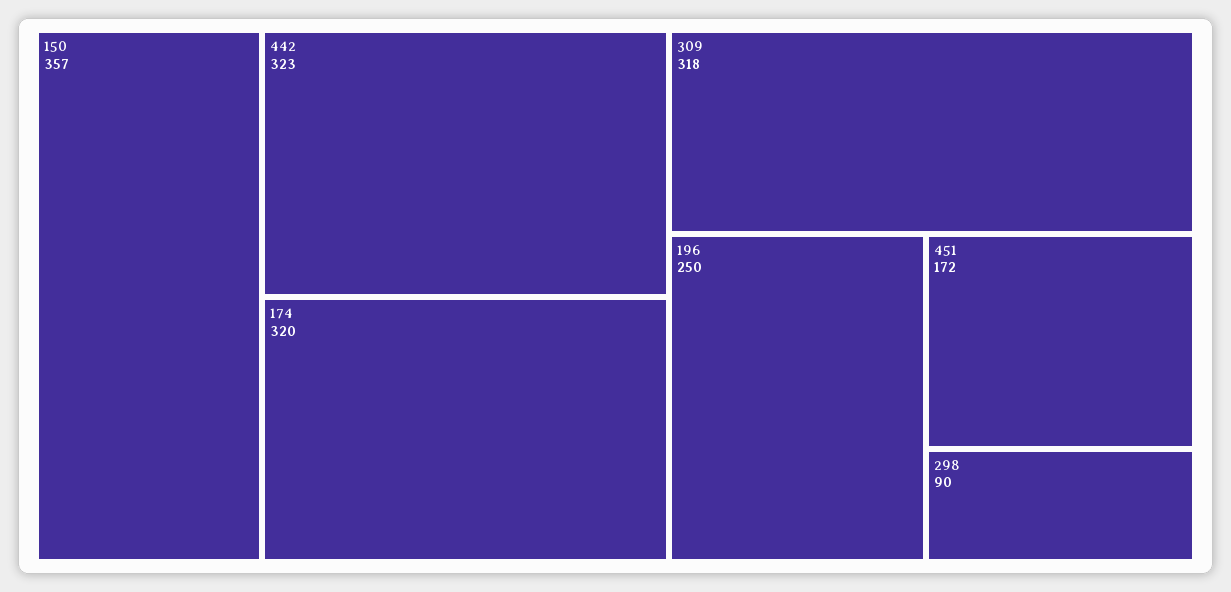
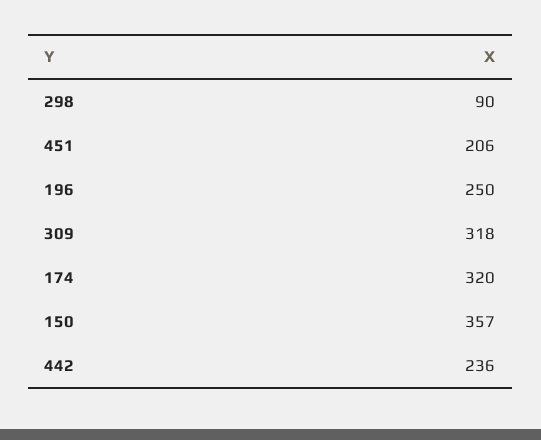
  {
    "150": 357,
-   "442": 323,
+   "442": 236,
    "174": 320,
    "309": 318,
    "196": 250,
-   "451": 172,
+   "451": 206,
    "298": 90
  }

